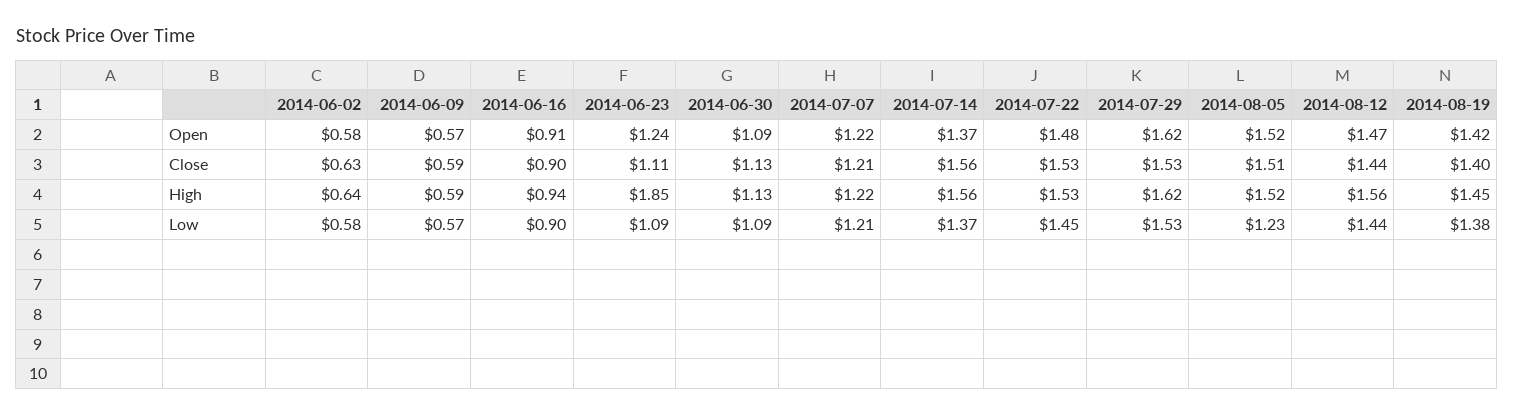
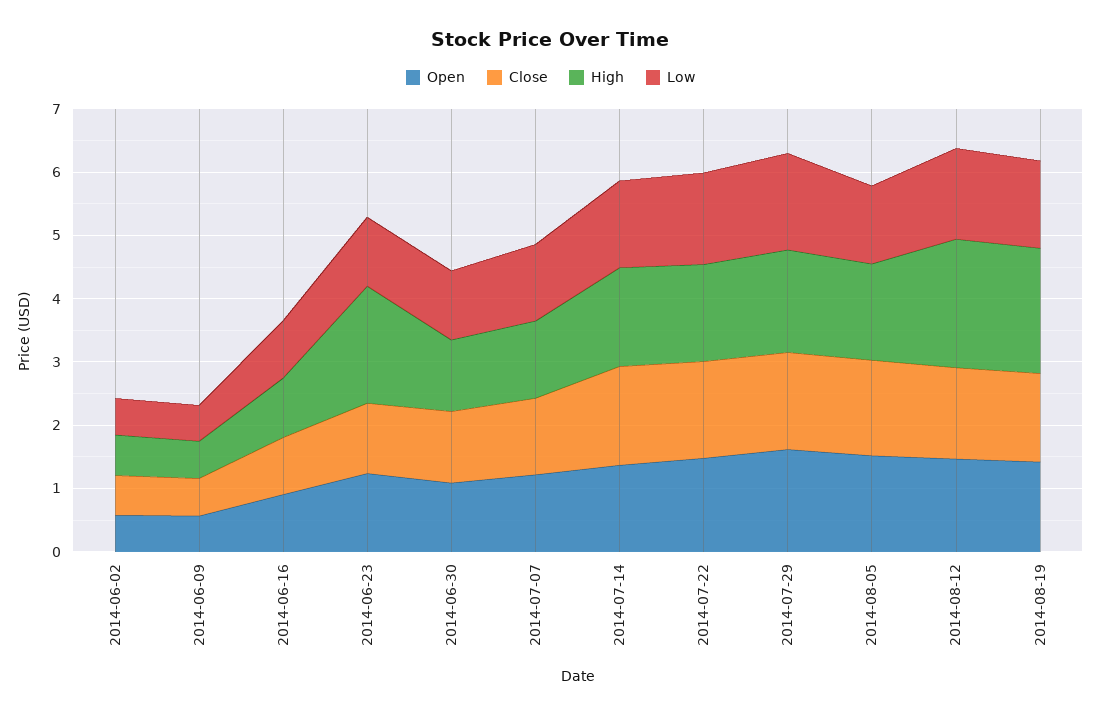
  {
    "Open": {
      "2014-06-02": 0.58,
      "2014-06-09": 0.57,
      "2014-06-16": 0.91,
      "2014-06-23": 1.24,
      "2014-06-30": 1.09,
      "2014-07-07": 1.22,
      "2014-07-14": 1.37,
      "2014-07-22": 1.48,
      "2014-07-29": 1.62,
      "2014-08-05": 1.52,
      "2014-08-12": 1.47,
      "2014-08-19": 1.42
    },
    "Close": {
      "2014-06-02": 0.63,
      "2014-06-09": 0.59,
      "2014-06-16": 0.9,
      "2014-06-23": 1.11,
      "2014-06-30": 1.13,
      "2014-07-07": 1.21,
      "2014-07-14": 1.56,
      "2014-07-22": 1.53,
      "2014-07-29": 1.53,
      "2014-08-05": 1.51,
      "2014-08-12": 1.44,
      "2014-08-19": 1.4
    },
    "High": {
      "2014-06-02": 0.64,
      "2014-06-09": 0.59,
      "2014-06-16": 0.94,
      "2014-06-23": 1.85,
      "2014-06-30": 1.13,
      "2014-07-07": 1.22,
      "2014-07-14": 1.56,
      "2014-07-22": 1.53,
      "2014-07-29": 1.62,
      "2014-08-05": 1.52,
-     "2014-08-12": 1.56,
+     "2014-08-12": 2,
-     "2014-08-19": 1.45
+     "2014-08-19": 2
    },
    "Low": {
      "2014-06-02": 0.58,
      "2014-06-09": 0.57,
      "2014-06-16": 0.9,
      "2014-06-23": 1.09,
      "2014-06-30": 1.09,
      "2014-07-07": 1.21,
      "2014-07-14": 1.37,
      "2014-07-22": 1.45,
      "2014-07-29": 1.53,
      "2014-08-05": 1.23,
      "2014-08-12": 1.44,
      "2014-08-19": 1.38
    }
  }

